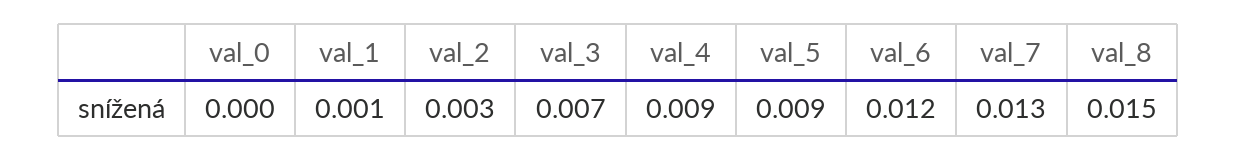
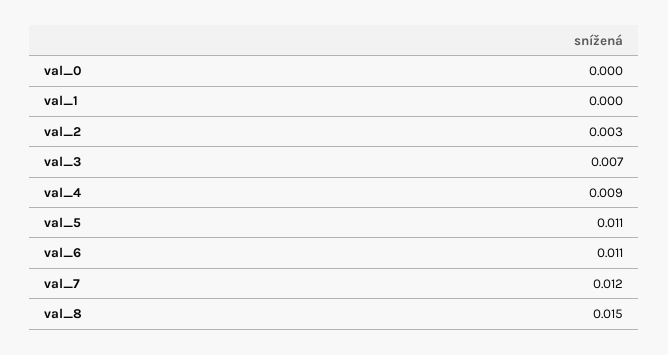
  {
    "val_0": 0,
-   "val_1": 0.001,
+   "val_1": 0,
    "val_2": 0.003,
    "val_3": 0.007,
    "val_4": 0.009,
-   "val_5": 0.009,
+   "val_5": 0.011,
-   "val_6": 0.012,
+   "val_6": 0.011,
-   "val_7": 0.013,
+   "val_7": 0.012,
    "val_8": 0.015
  }

